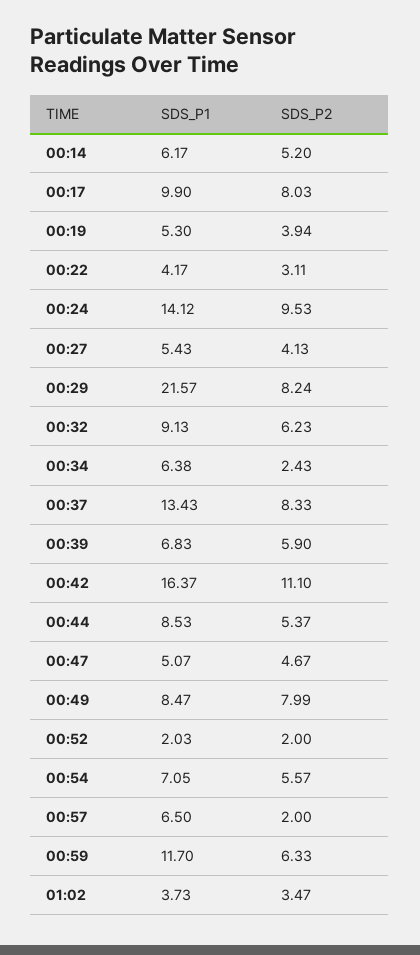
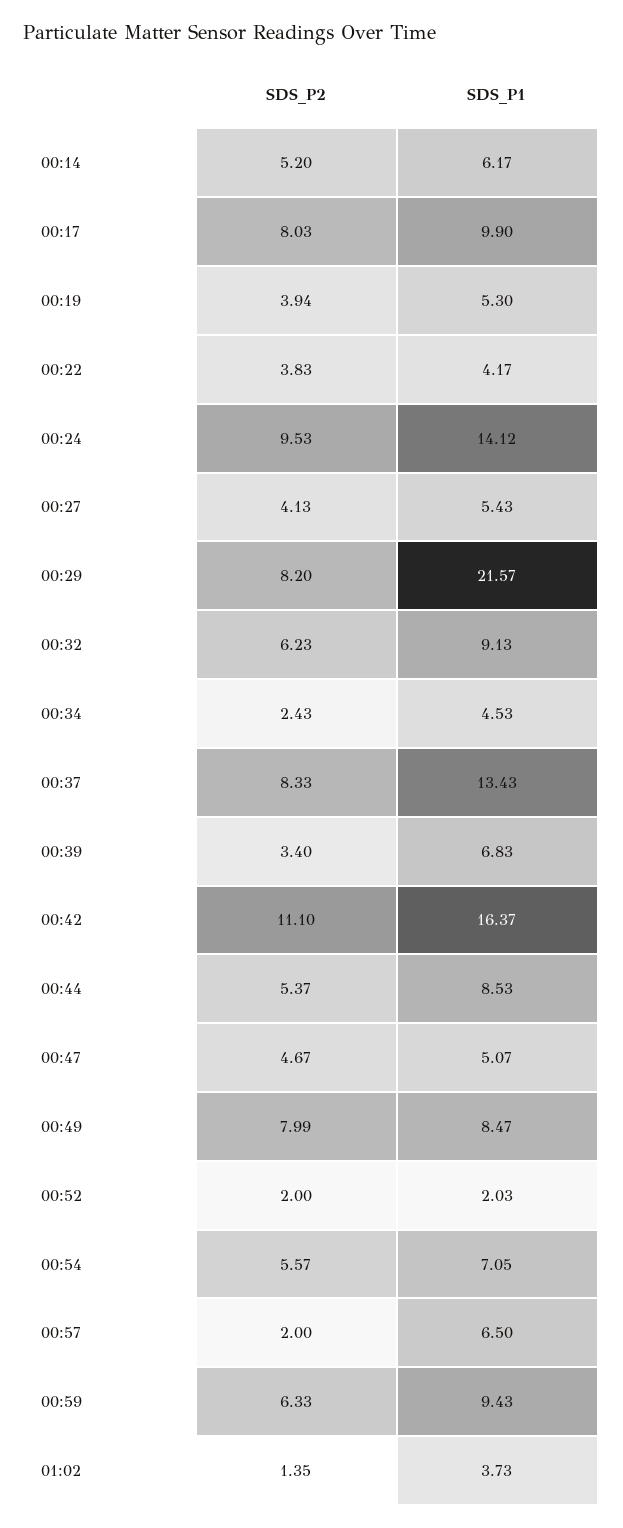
  {
    "SDS_P1": {
      "00:14": 6.17,
      "00:17": 9.9,
      "00:19": 5.3,
      "00:22": 4.17,
      "00:24": 14.12,
      "00:27": 5.43,
      "00:29": 21.57,
      "00:32": 9.13,
-     "00:34": 6.38,
+     "00:34": 4.53,
      "00:37": 13.43,
      "00:39": 6.83,
      "00:42": 16.37,
      "00:44": 8.53,
      "00:47": 5.07,
      "00:49": 8.47,
      "00:52": 2.03,
      "00:54": 7.05,
      "00:57": 6.5,
-     "00:59": 11.7,
+     "00:59": 9.43,
      "01:02": 3.73
    },
    "SDS_P2": {
      "00:14": 5.2,
      "00:17": 8.03,
      "00:19": 3.94,
-     "00:22": 3.11,
+     "00:22": 3.83,
      "00:24": 9.53,
      "00:27": 4.13,
-     "00:29": 8.24,
+     "00:29": 8.2,
      "00:32": 6.23,
      "00:34": 2.43,
      "00:37": 8.33,
-     "00:39": 5.9,
+     "00:39": 3.4,
      "00:42": 11.1,
      "00:44": 5.37,
      "00:47": 4.67,
      "00:49": 7.99,
      "00:52": 2,
      "00:54": 5.57,
      "00:57": 2,
      "00:59": 6.33,
-     "01:02": 3.47
+     "01:02": 1.35
    }
  }

